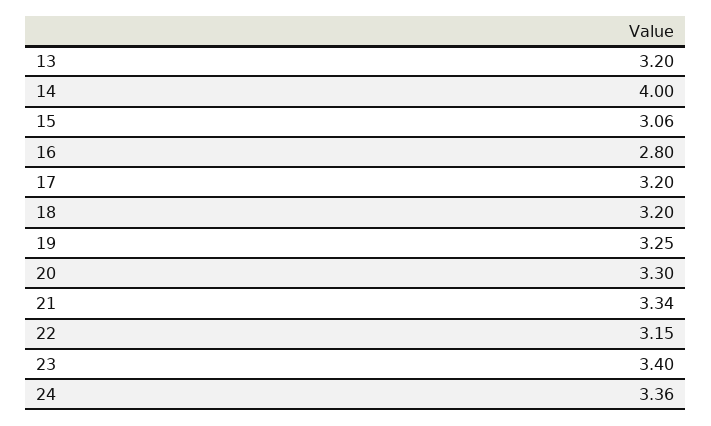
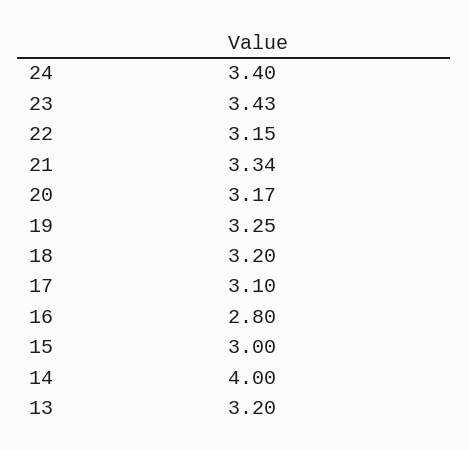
  {
    "13": 3.2,
    "14": 4,
-   "15": 3.06,
+   "15": 3,
    "16": 2.8,
-   "17": 3.2,
+   "17": 3.1,
    "18": 3.2,
    "19": 3.25,
-   "20": 3.3,
+   "20": 3.17,
    "21": 3.34,
    "22": 3.15,
-   "23": 3.4,
+   "23": 3.43,
-   "24": 3.36
+   "24": 3.4
  }

